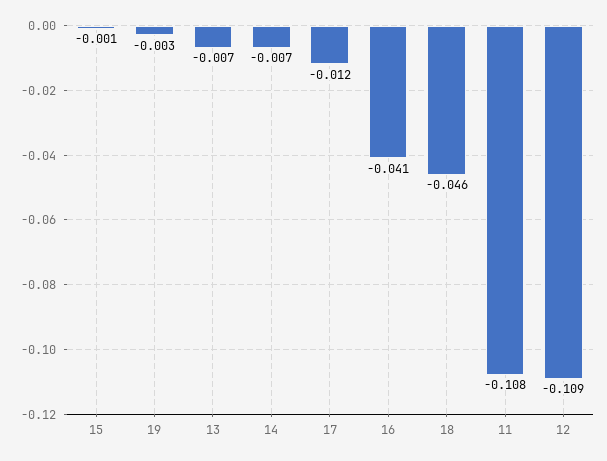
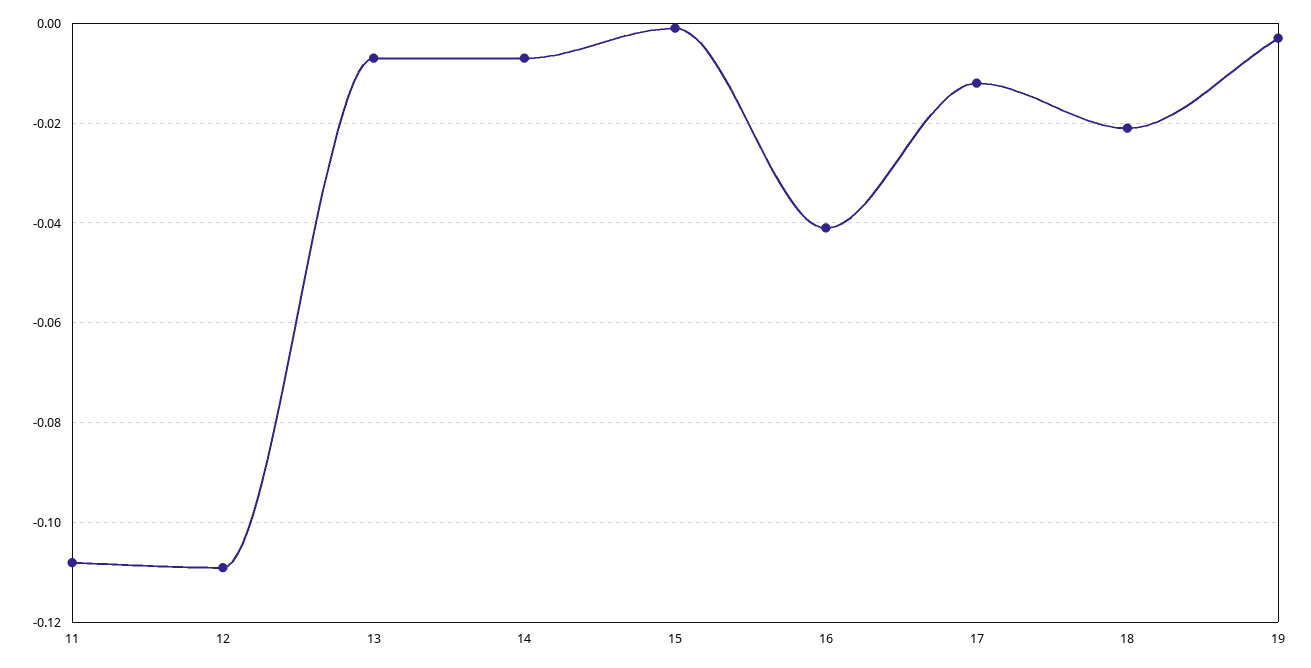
  {
    "15": -0.001,
    "19": -0.003,
    "13": -0.007,
    "14": -0.007,
    "17": -0.012,
    "16": -0.041,
-   "18": -0.046,
+   "18": -0.02,
    "11": -0.108,
    "12": -0.109
  }

